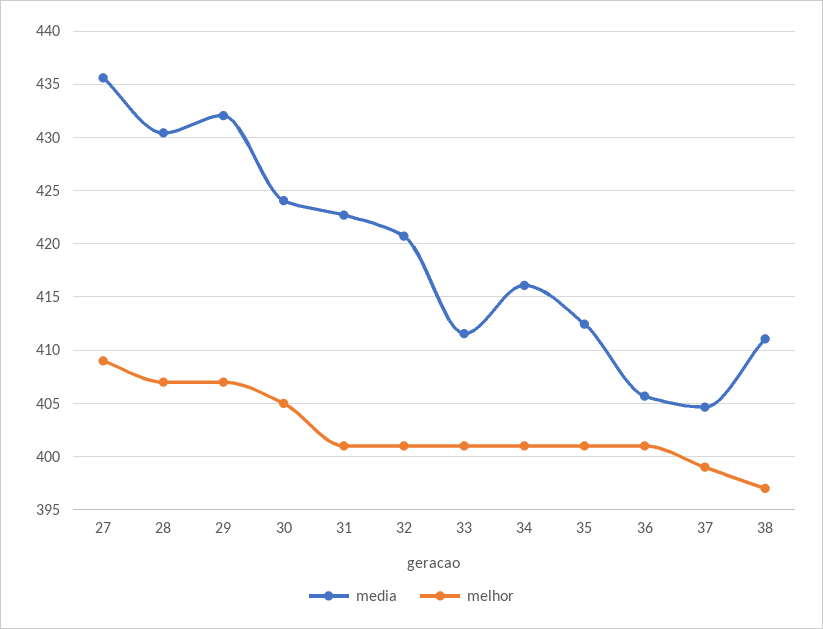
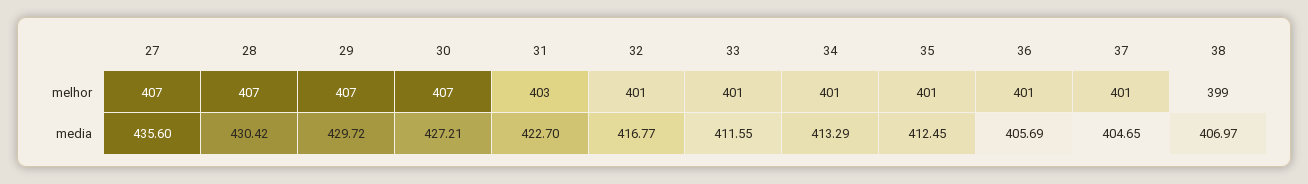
  {
    "media": {
      "27": 435.6,
      "28": 430.42,
-     "29": 432,
+     "29": 429.72,
-     "30": 424,
+     "30": 427.21,
      "31": 422.7,
-     "32": 421,
+     "32": 416.77,
      "33": 411.55,
-     "34": 416,
+     "34": 413.29,
      "35": 412.45,
      "36": 405.69,
      "37": 404.65,
-     "38": 411
+     "38": 406.97
    },
    "melhor": {
-     "27": 409,
+     "27": 407,
      "28": 407,
      "29": 407,
-     "30": 405,
+     "30": 407,
-     "31": 401,
+     "31": 403,
      "32": 401,
      "33": 401,
      "34": 401,
      "35": 401,
      "36": 401,
-     "37": 399,
+     "37": 401,
-     "38": 397
+     "38": 399
    }
  }

